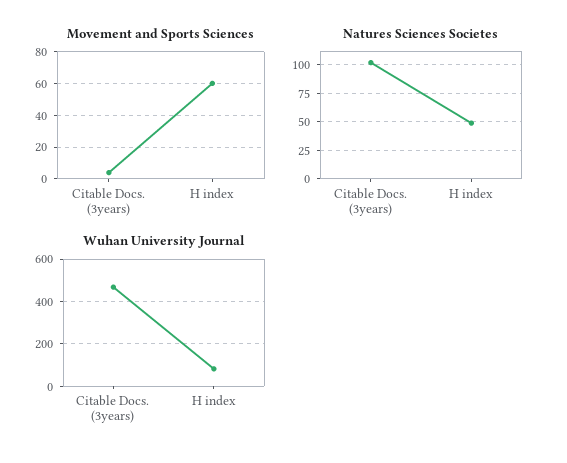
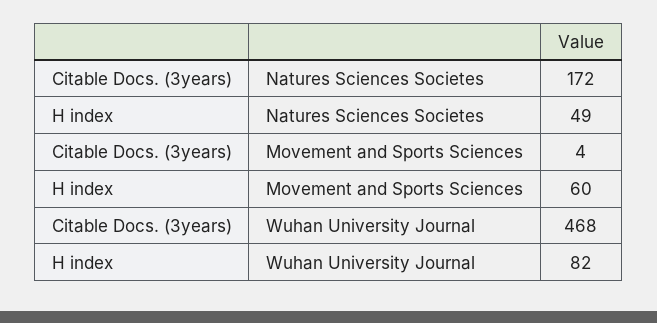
  {
    "Movement and Sports Sciences": {
      "Citable Docs. (3years)": 4,
      "H index": 60
    },
    "Natures Sciences Societes": {
-     "Citable Docs. (3years)": 100,
+     "Citable Docs. (3years)": 172,
      "H index": 49
    },
    "Wuhan University Journal": {
      "Citable Docs. (3years)": 468,
      "H index": 82
    }
  }

